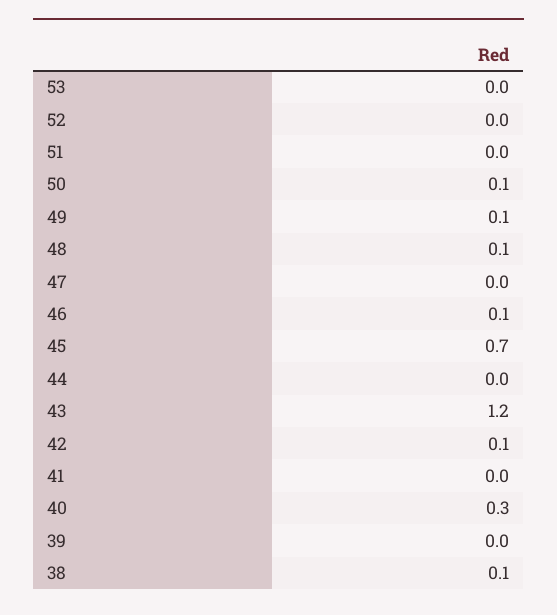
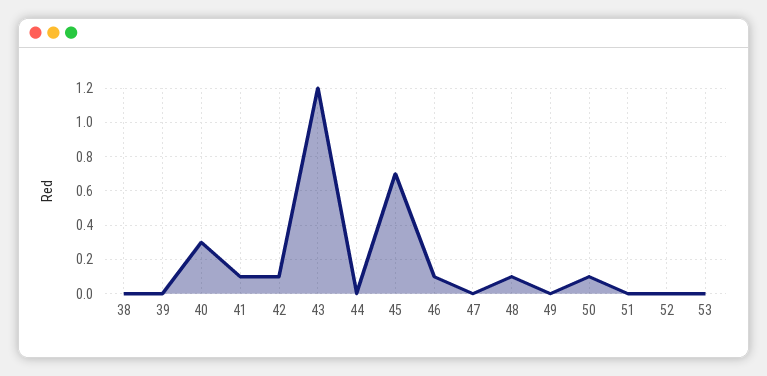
  {
    "53": 0,
    "52": 0,
    "51": 0,
    "50": 0.1,
-   "49": 0.1,
+   "49": 0,
    "48": 0.1,
    "47": 0,
    "46": 0.1,
    "45": 0.7,
    "44": 0,
    "43": 1.2,
    "42": 0.1,
-   "41": 0,
+   "41": 0.1,
    "40": 0.3,
    "39": 0,
-   "38": 0.1
+   "38": 0
  }

